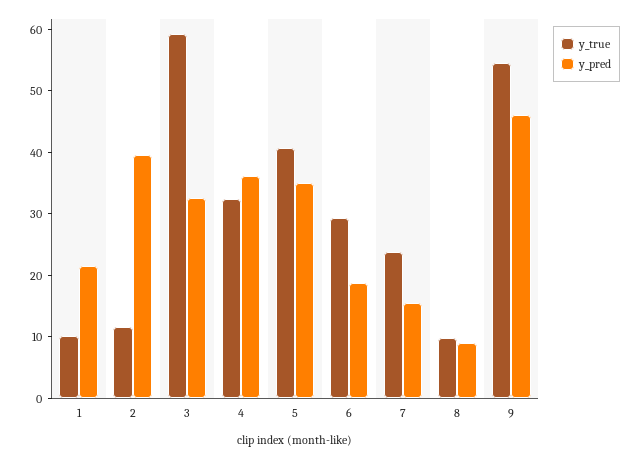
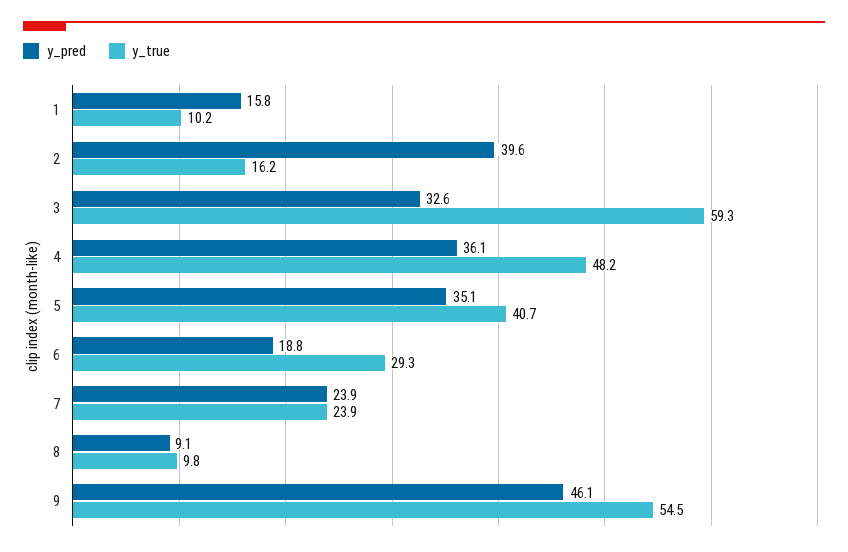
  {
    "y_true": {
      "1": 10.2,
-     "2": 12,
+     "2": 16.2,
      "3": 59.3,
-     "4": 32,
+     "4": 48.2,
      "5": 40.7,
      "6": 29.3,
      "7": 23.9,
      "8": 9.8,
      "9": 54.5
    },
    "y_pred": {
-     "1": 22,
+     "1": 15.8,
      "2": 39.6,
      "3": 32.6,
      "4": 36.1,
      "5": 35.1,
      "6": 18.8,
-     "7": 16,
+     "7": 23.9,
      "8": 9.1,
      "9": 46.1
    }
  }

